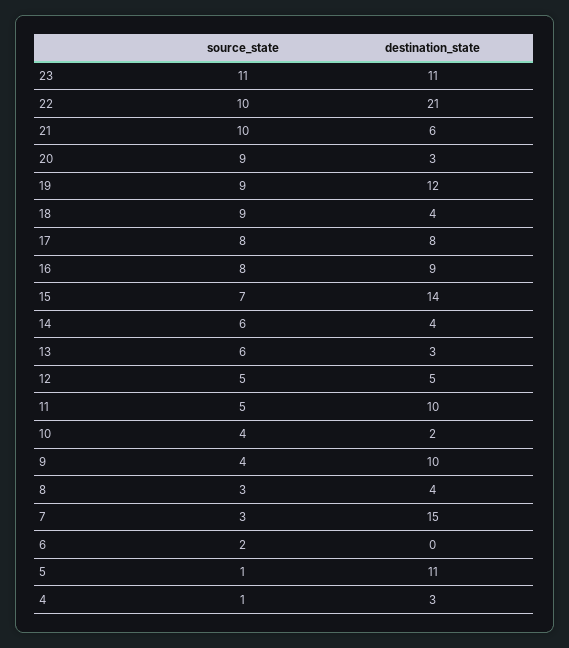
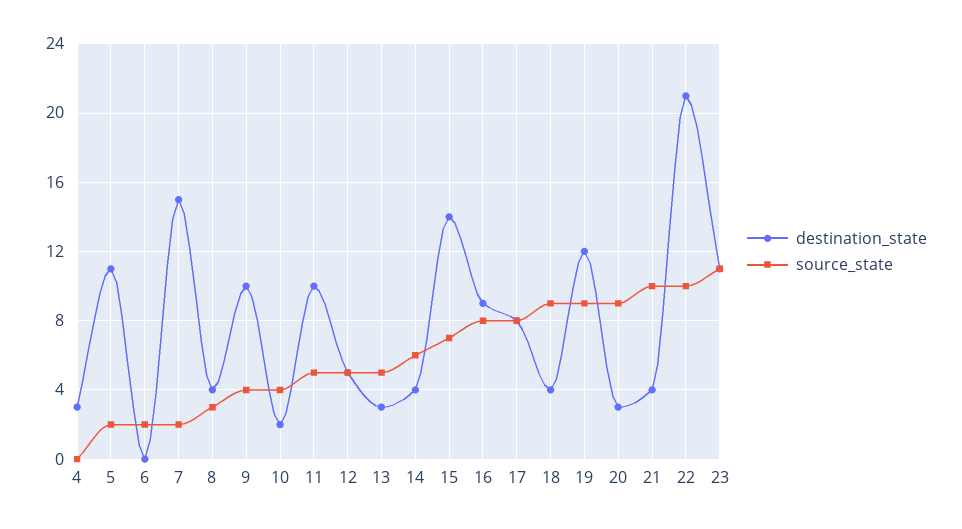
  {
    "source_state": {
      "23": 11,
      "22": 10,
      "21": 10,
      "20": 9,
      "19": 9,
      "18": 9,
      "17": 8,
      "16": 8,
      "15": 7,
      "14": 6,
-     "13": 6,
+     "13": 5,
      "12": 5,
      "11": 5,
      "10": 4,
      "9": 4,
      "8": 3,
-     "7": 3,
+     "7": 2,
      "6": 2,
-     "5": 1,
+     "5": 2,
-     "4": 1
+     "4": 0
    },
    "destination_state": {
      "23": 11,
      "22": 21,
-     "21": 6,
+     "21": 4,
      "20": 3,
      "19": 12,
      "18": 4,
      "17": 8,
      "16": 9,
      "15": 14,
      "14": 4,
      "13": 3,
      "12": 5,
      "11": 10,
      "10": 2,
      "9": 10,
      "8": 4,
      "7": 15,
      "6": 0,
      "5": 11,
      "4": 3
    }
  }

